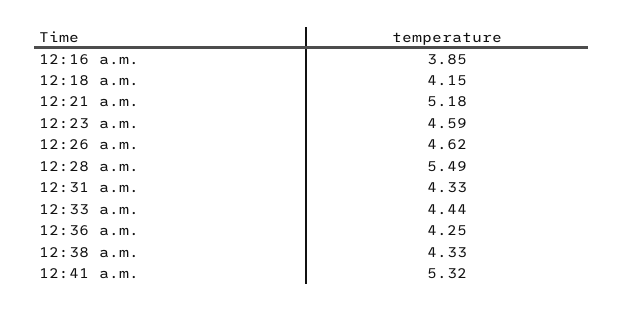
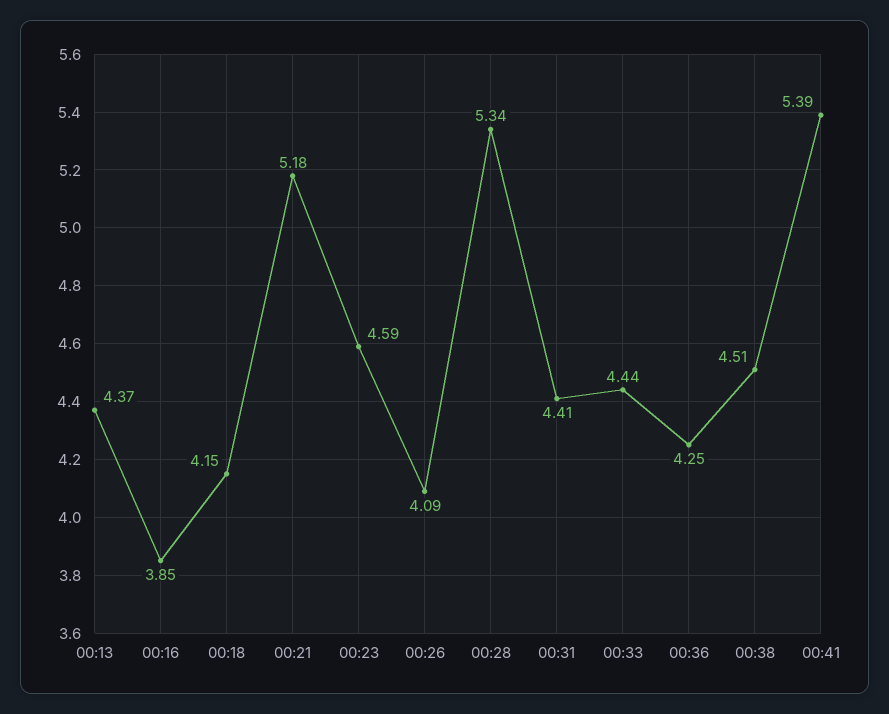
  {
    "12:16 a.m.": 3.85,
    "12:18 a.m.": 4.15,
    "12:21 a.m.": 5.18,
    "12:23 a.m.": 4.59,
-   "12:26 a.m.": 4.62,
+   "12:26 a.m.": 4.09,
-   "12:28 a.m.": 5.49,
+   "12:28 a.m.": 5.34,
-   "12:31 a.m.": 4.33,
+   "12:31 a.m.": 4.41,
    "12:33 a.m.": 4.44,
    "12:36 a.m.": 4.25,
-   "12:38 a.m.": 4.33,
+   "12:38 a.m.": 4.51,
-   "12:41 a.m.": 5.32
+   "12:41 a.m.": 5.39,
+   "00:13": 4.37
  }

